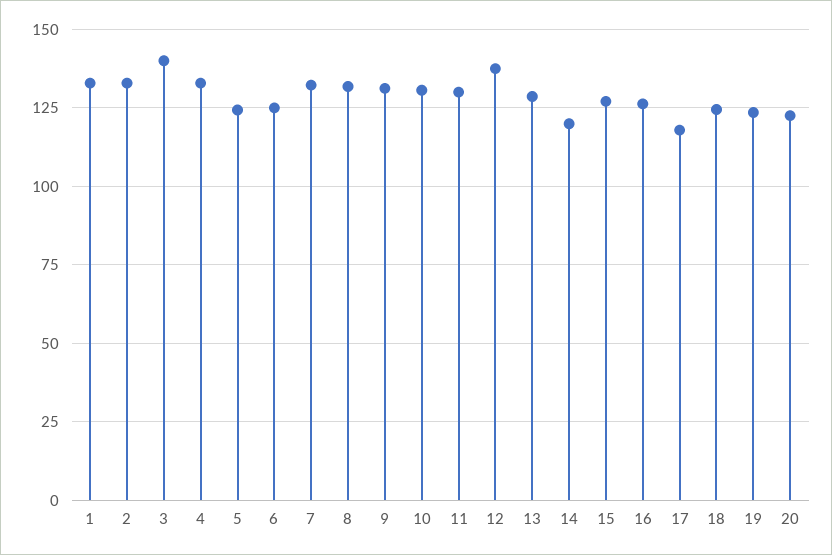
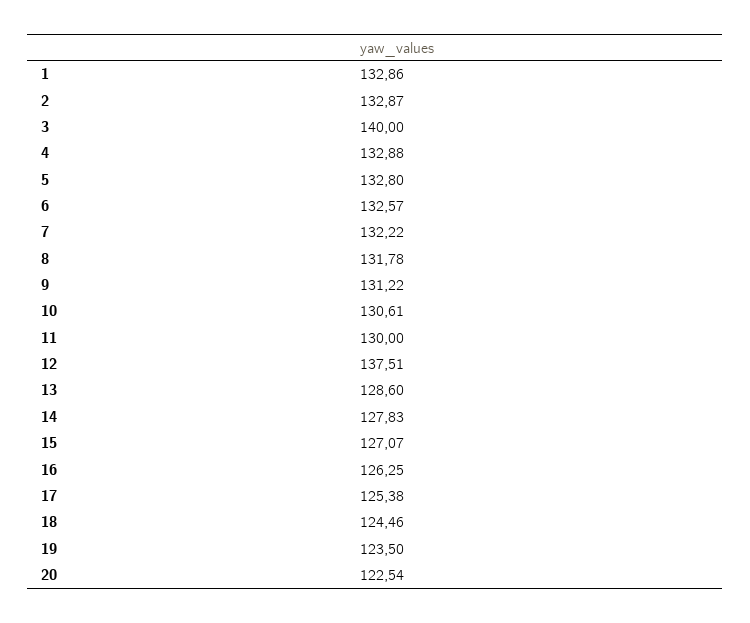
  {
    "1": 132.86,
    "2": 132.87,
    "3": 140,
    "4": 132.88,
-   "5": 125,
+   "5": 132.8,
-   "6": 125,
+   "6": 132.57,
    "7": 132.22,
    "8": 131.78,
    "9": 131.22,
    "10": 130.61,
    "11": 130,
    "12": 137.51,
    "13": 128.6,
-   "14": 120,
+   "14": 127.83,
    "15": 127.07,
    "16": 126.25,
-   "17": 117.5,
+   "17": 125.38,
    "18": 124.46,
    "19": 123.5,
    "20": 122.54
  }

